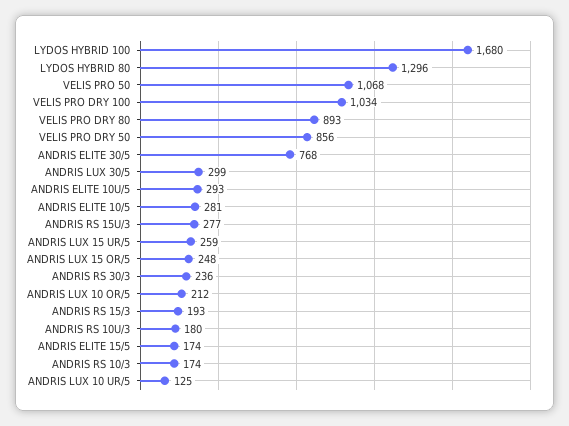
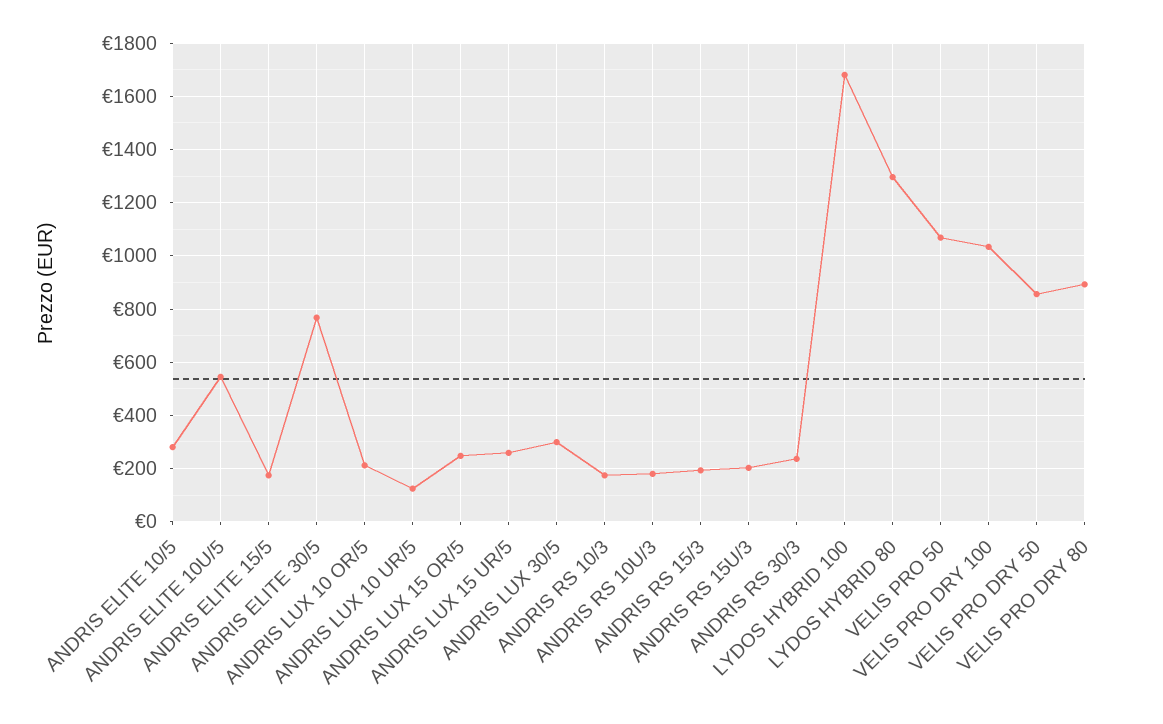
  {
    "LYDOS HYBRID 100": 1680,
    "LYDOS HYBRID 80": 1296,
    "VELIS PRO 50": 1068,
    "VELIS PRO DRY 100": 1034,
    "VELIS PRO DRY 80": 893,
    "VELIS PRO DRY 50": 856,
    "ANDRIS ELITE 30/5": 768,
    "ANDRIS LUX 30/5": 299,
-   "ANDRIS ELITE 10U/5": 293,
+   "ANDRIS ELITE 10U/5": 550,
    "ANDRIS ELITE 10/5": 281,
-   "ANDRIS RS 15U/3": 277,
+   "ANDRIS RS 15U/3": 200,
    "ANDRIS LUX 15 UR/5": 259,
    "ANDRIS LUX 15 OR/5": 248,
    "ANDRIS RS 30/3": 236,
    "ANDRIS LUX 10 OR/5": 212,
    "ANDRIS RS 15/3": 193,
    "ANDRIS RS 10U/3": 180,
    "ANDRIS ELITE 15/5": 174,
    "ANDRIS RS 10/3": 174,
    "ANDRIS LUX 10 UR/5": 125
  }

